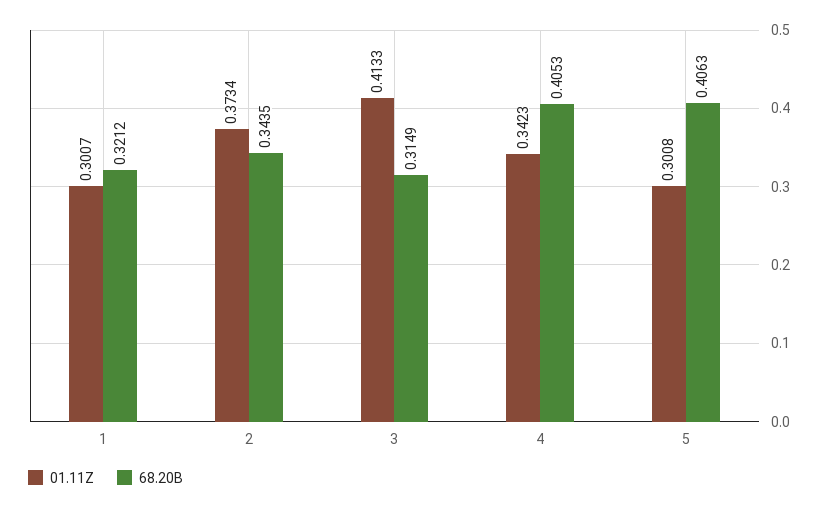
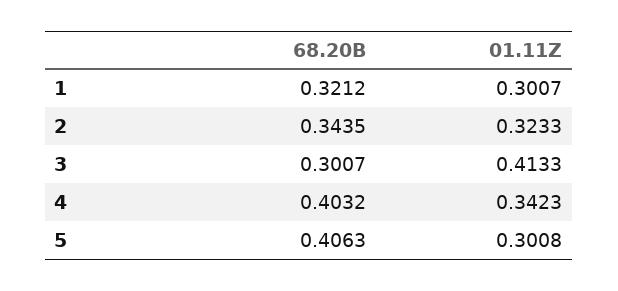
  {
    "01.11Z": {
      "1": 0.3007,
-     "2": 0.3734,
+     "2": 0.3233,
      "3": 0.4133,
      "4": 0.3423,
      "5": 0.3008
    },
    "68.20B": {
      "1": 0.3212,
      "2": 0.3435,
-     "3": 0.3149,
+     "3": 0.3007,
-     "4": 0.4053,
+     "4": 0.4032,
      "5": 0.4063
    }
  }

